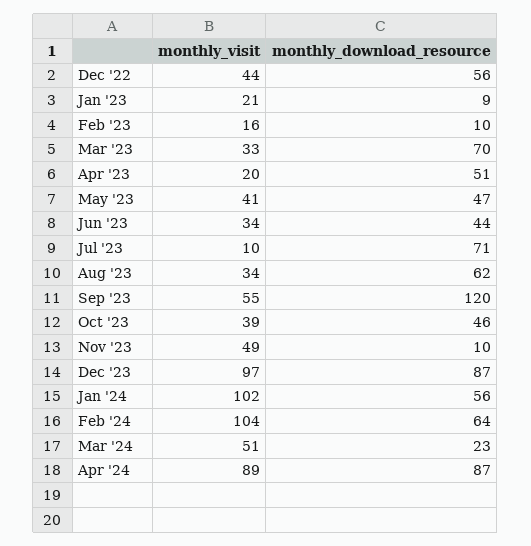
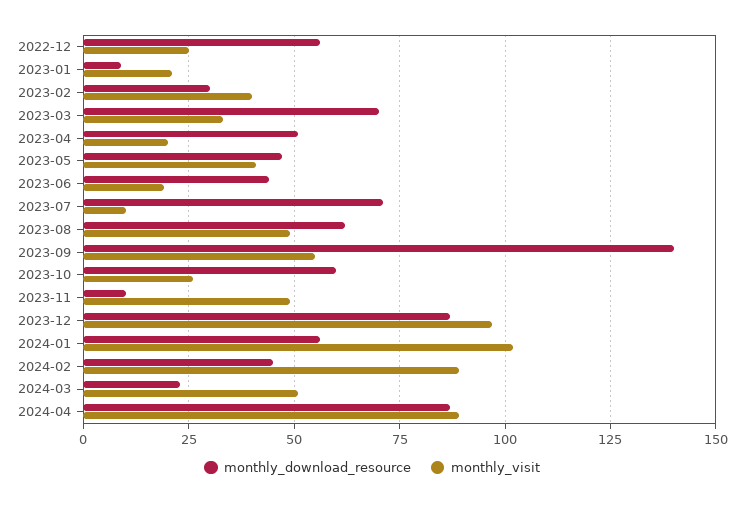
  {
    "monthly_visit": {
-     "Dec '22": 44,
+     "Dec '22": 25,
      "Jan '23": 21,
-     "Feb '23": 16,
+     "Feb '23": 40,
      "Mar '23": 33,
      "Apr '23": 20,
      "May '23": 41,
-     "Jun '23": 34,
+     "Jun '23": 20,
      "Jul '23": 10,
-     "Aug '23": 34,
+     "Aug '23": 50,
      "Sep '23": 55,
-     "Oct '23": 39,
+     "Oct '23": 25,
      "Nov '23": 49,
      "Dec '23": 97,
      "Jan '24": 102,
-     "Feb '24": 104,
+     "Feb '24": 90,
      "Mar '24": 51,
      "Apr '24": 89
    },
    "monthly_download_resource": {
      "Dec '22": 56,
      "Jan '23": 9,
-     "Feb '23": 10,
+     "Feb '23": 30,
      "Mar '23": 70,
      "Apr '23": 51,
      "May '23": 47,
      "Jun '23": 44,
      "Jul '23": 71,
      "Aug '23": 62,
-     "Sep '23": 120,
+     "Sep '23": 140,
-     "Oct '23": 46,
+     "Oct '23": 60,
      "Nov '23": 10,
      "Dec '23": 87,
      "Jan '24": 56,
-     "Feb '24": 64,
+     "Feb '24": 45,
      "Mar '24": 23,
      "Apr '24": 87
    }
  }

